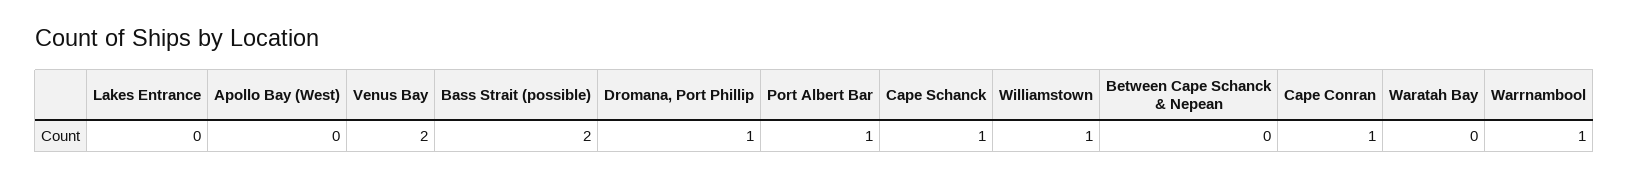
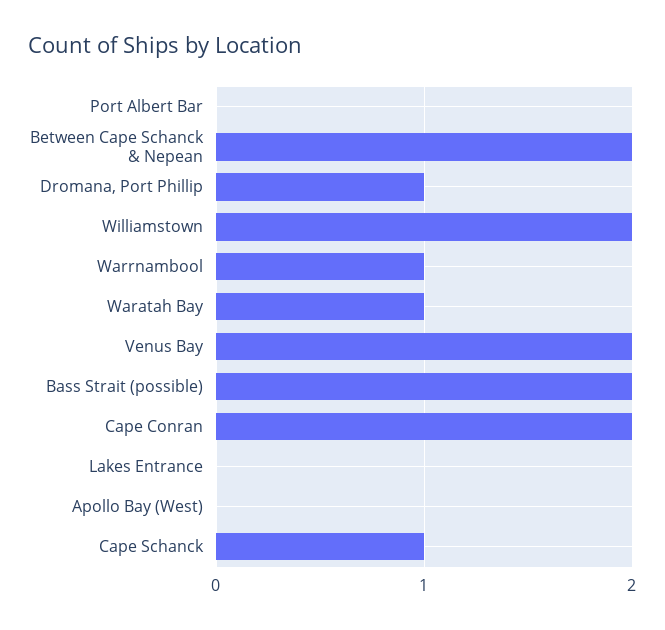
  {
    "Lakes Entrance": 0,
    "Apollo Bay (West)": 0,
    "Venus Bay": 2,
    "Bass Strait (possible)": 2,
    "Dromana, Port Phillip": 1,
-   "Port Albert Bar": 1,
+   "Port Albert Bar": 0,
    "Cape Schanck": 1,
-   "Williamstown": 1,
+   "Williamstown": 2,
-   "Between Cape Schanck & Nepean": 0,
+   "Between Cape Schanck & Nepean": 2,
-   "Cape Conran": 1,
+   "Cape Conran": 2,
-   "Waratah Bay": 0,
+   "Waratah Bay": 1,
    "Warrnambool": 1
  }

